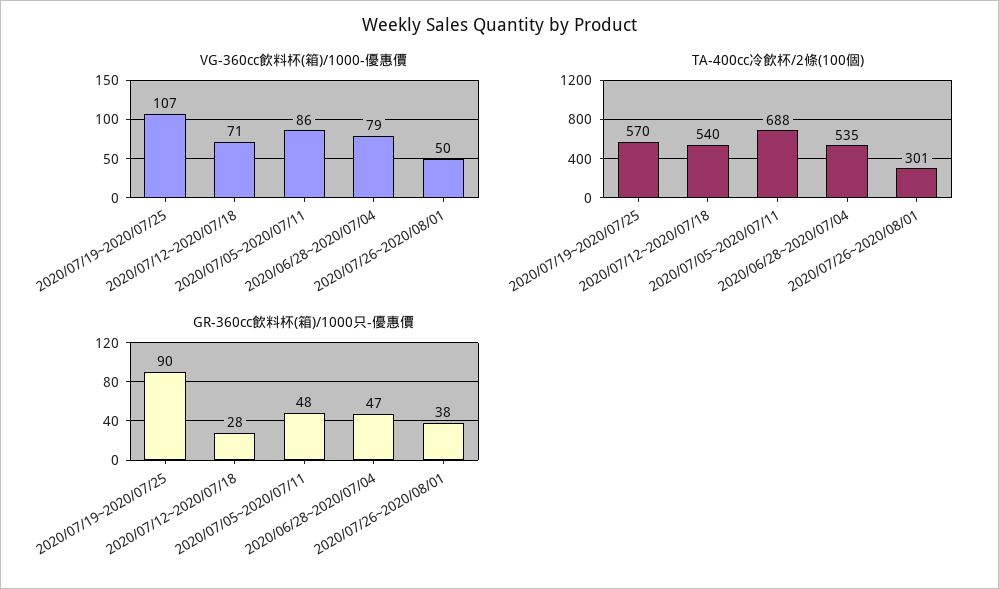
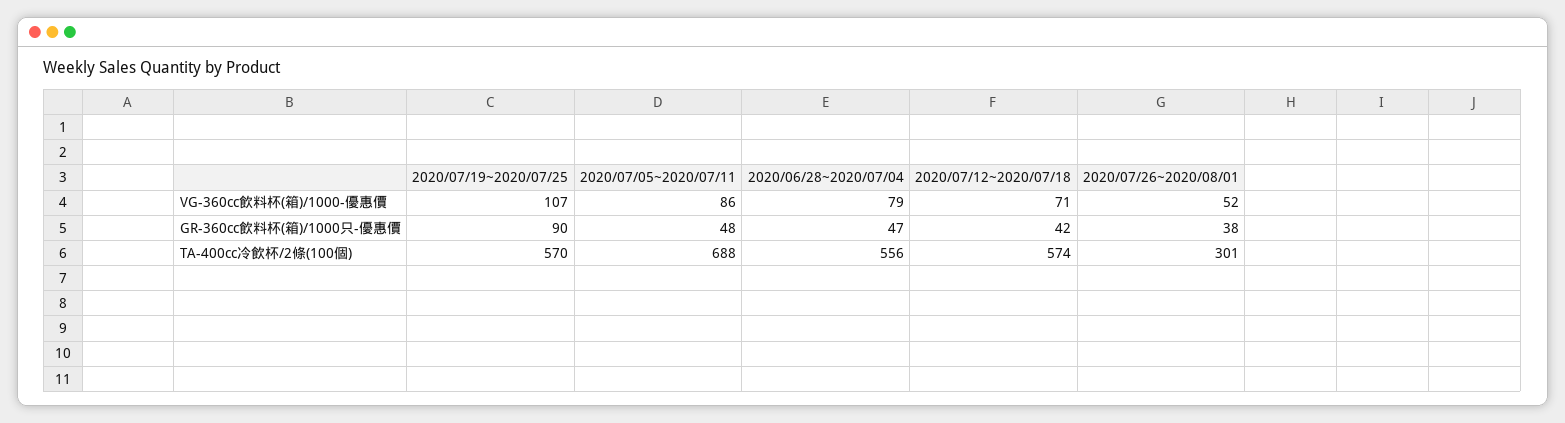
  {
    "VG-360cc飲料杯(箱)/1000-優惠價": {
      "2020/07/19~2020/07/25": 107,
      "2020/07/12~2020/07/18": 71,
      "2020/07/05~2020/07/11": 86,
      "2020/06/28~2020/07/04": 79,
-     "2020/07/26~2020/08/01": 50
+     "2020/07/26~2020/08/01": 52
    },
    "TA-400cc冷飲杯/2條(100個)": {
      "2020/07/19~2020/07/25": 570,
-     "2020/07/12~2020/07/18": 540,
+     "2020/07/12~2020/07/18": 574,
      "2020/07/05~2020/07/11": 688,
-     "2020/06/28~2020/07/04": 535,
+     "2020/06/28~2020/07/04": 556,
      "2020/07/26~2020/08/01": 301
    },
    "GR-360cc飲料杯(箱)/1000只-優惠價": {
      "2020/07/19~2020/07/25": 90,
-     "2020/07/12~2020/07/18": 28,
+     "2020/07/12~2020/07/18": 42,
      "2020/07/05~2020/07/11": 48,
      "2020/06/28~2020/07/04": 47,
      "2020/07/26~2020/08/01": 38
    }
  }

